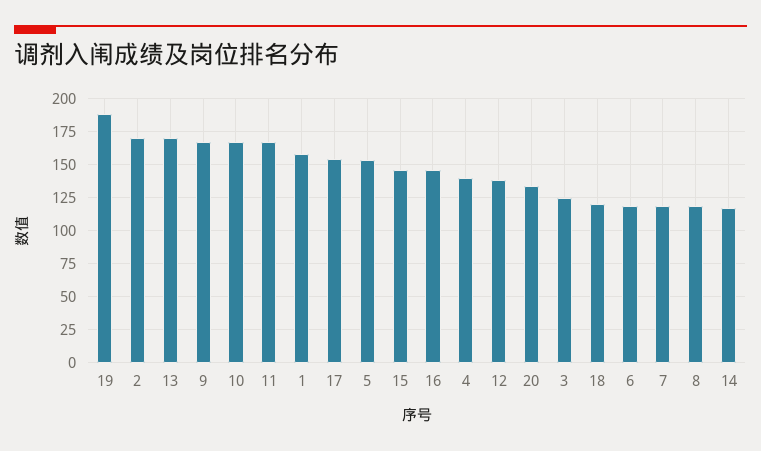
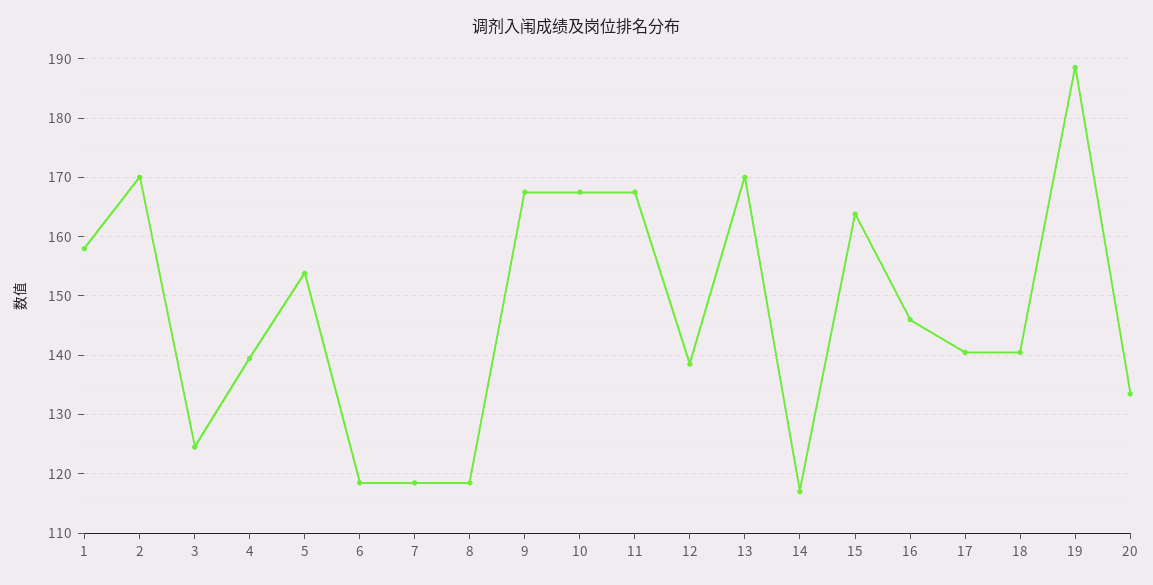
  {
    "19": 188,
    "2": 170,
    "13": 170,
    "9": 168,
    "10": 168,
    "11": 168,
    "1": 158,
-   "17": 155,
+   "17": 140,
    "5": 154,
-   "15": 145,
+   "15": 164,
    "16": 146,
    "4": 140,
    "12": 138,
    "20": 134,
    "3": 124,
-   "18": 120,
+   "18": 140,
    "6": 118,
    "7": 118,
    "8": 118,
    "14": 118
  }

